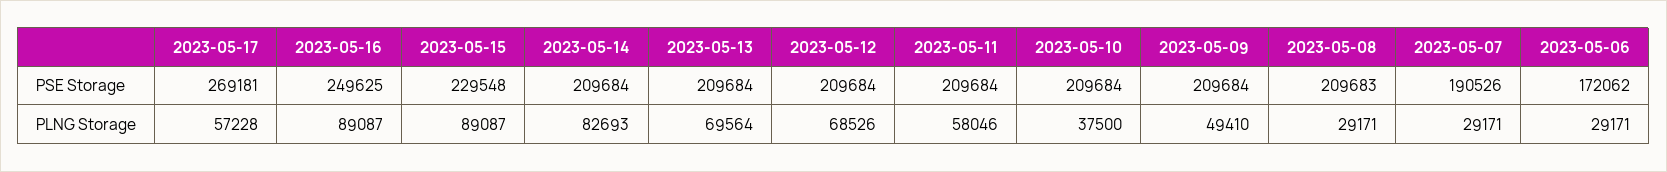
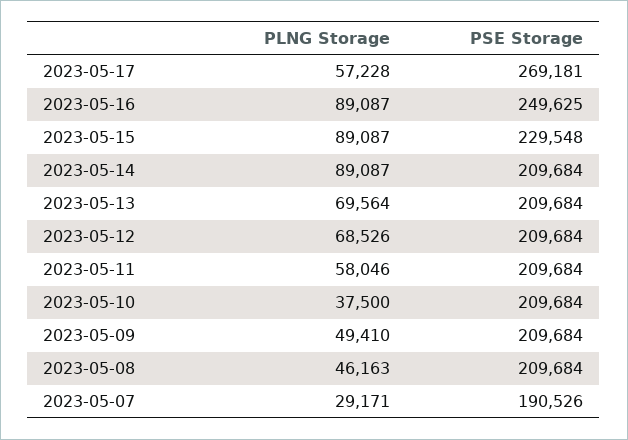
  {
    "2023-05-17": {
      "PSE Storage": 269181,
      "PLNG Storage": 57228
    },
    "2023-05-16": {
      "PSE Storage": 249625,
      "PLNG Storage": 89087
    },
    "2023-05-15": {
      "PSE Storage": 229548,
      "PLNG Storage": 89087
    },
    "2023-05-14": {
      "PSE Storage": 209684,
-     "PLNG Storage": 82693
+     "PLNG Storage": 89087
    },
    "2023-05-13": {
      "PSE Storage": 209684,
      "PLNG Storage": 69564
    },
    "2023-05-12": {
      "PSE Storage": 209684,
      "PLNG Storage": 68526
    },
    "2023-05-11": {
      "PSE Storage": 209684,
      "PLNG Storage": 58046
    },
    "2023-05-10": {
      "PSE Storage": 209684,
      "PLNG Storage": 37500
    },
    "2023-05-09": {
      "PSE Storage": 209684,
      "PLNG Storage": 49410
    },
    "2023-05-08": {
-     "PSE Storage": 209683,
+     "PSE Storage": 209684,
-     "PLNG Storage": 29171
+     "PLNG Storage": 46163
    },
    "2023-05-07": {
      "PSE Storage": 190526,
      "PLNG Storage": 29171
-   },
+   }
-   "2023-05-06": {
-     "PSE Storage": 172062,
-     "PLNG Storage": 29171
-   }
  }

